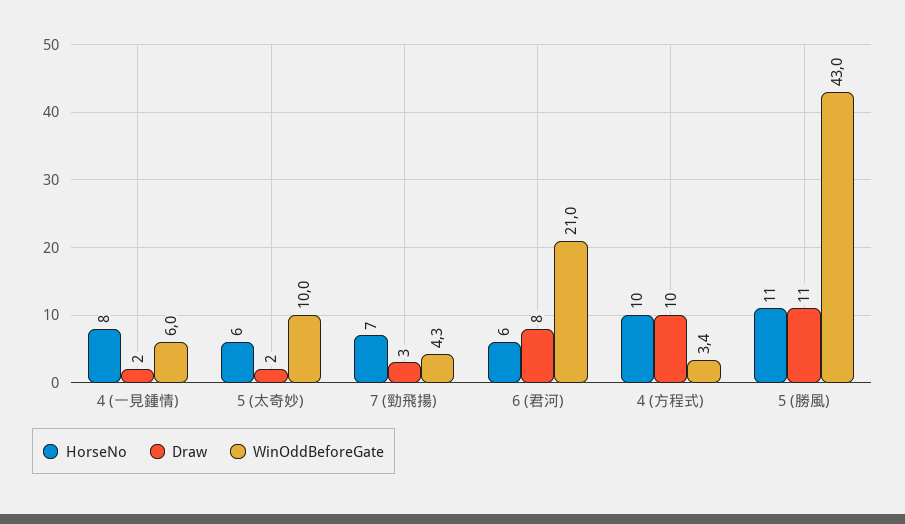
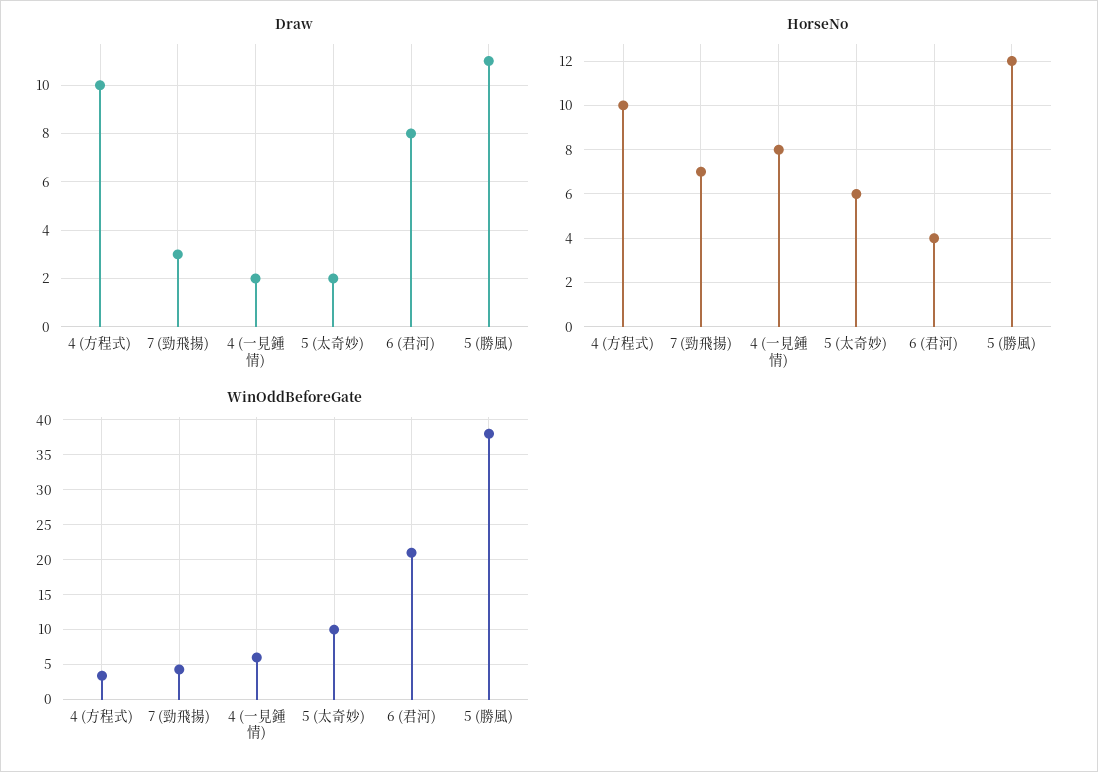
  {
    "HorseNo": {
      "4 (一見鍾情)": 8,
      "5 (太奇妙)": 6,
      "7 (勁飛揚)": 7,
-     "6 (君河)": 6,
+     "6 (君河)": 4,
      "4 (方程式)": 10,
-     "5 (勝風)": 11
+     "5 (勝風)": 12
    },
    "Draw": {
      "4 (一見鍾情)": 2,
      "5 (太奇妙)": 2,
      "7 (勁飛揚)": 3,
      "6 (君河)": 8,
      "4 (方程式)": 10,
      "5 (勝風)": 11
    },
    "WinOddBeforeGate": {
      "4 (一見鍾情)": 6,
      "5 (太奇妙)": 10,
      "7 (勁飛揚)": 4.3,
      "6 (君河)": 21,
      "4 (方程式)": 3.4,
-     "5 (勝風)": 43
+     "5 (勝風)": 38
    }
  }

